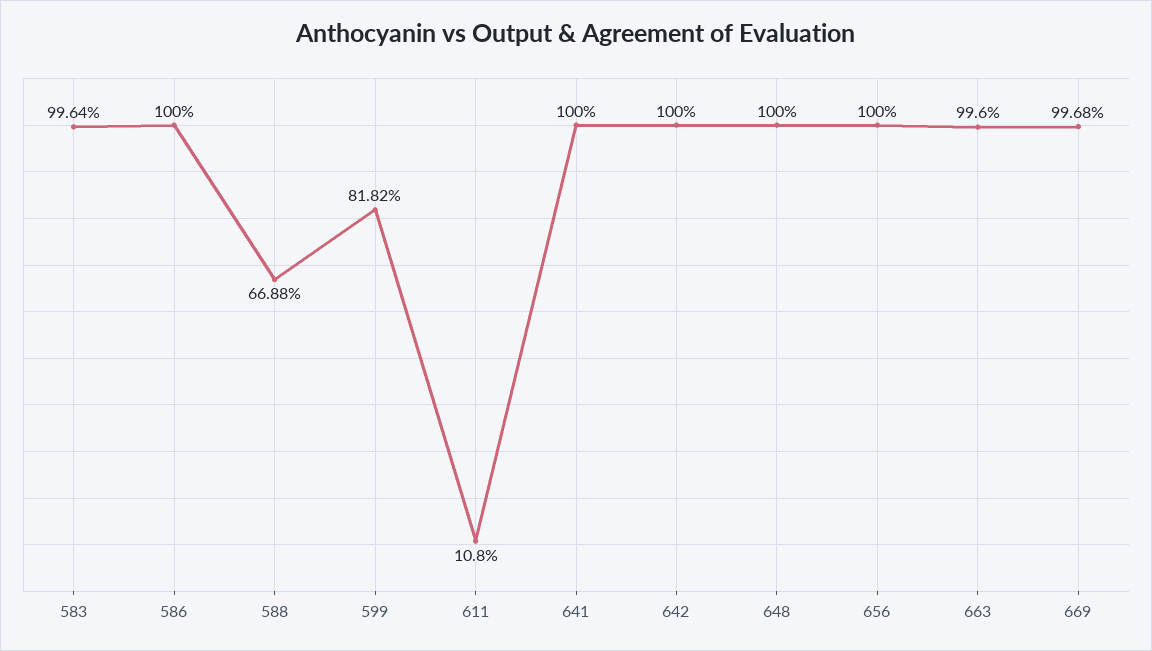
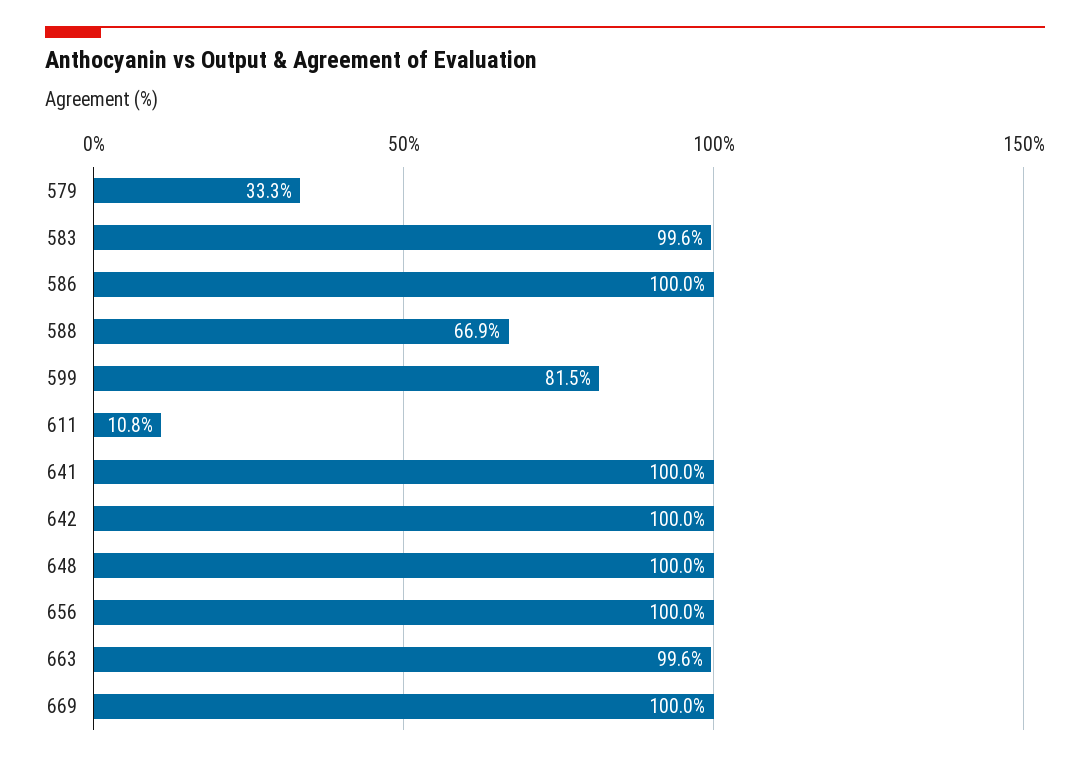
  {
    "583": 99.64,
    "586": 100,
    "588": 66.88,
-   "599": 81.82,
+   "599": 81.5,
    "611": 10.8,
    "641": 100,
    "642": 100,
    "648": 100,
    "656": 100,
    "663": 99.6,
-   "669": 99.68
+   "669": 100,
+   "579": 33.3
  }

